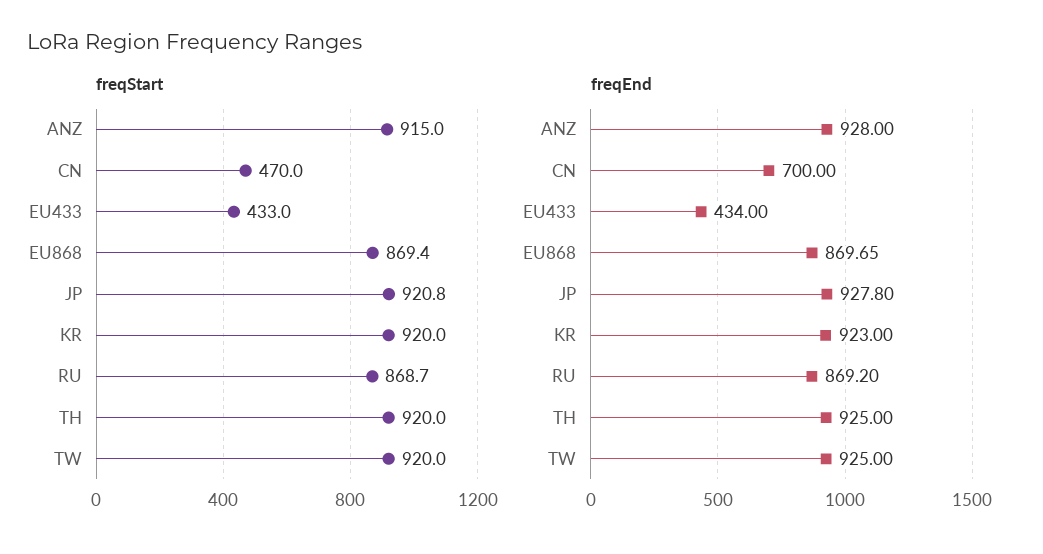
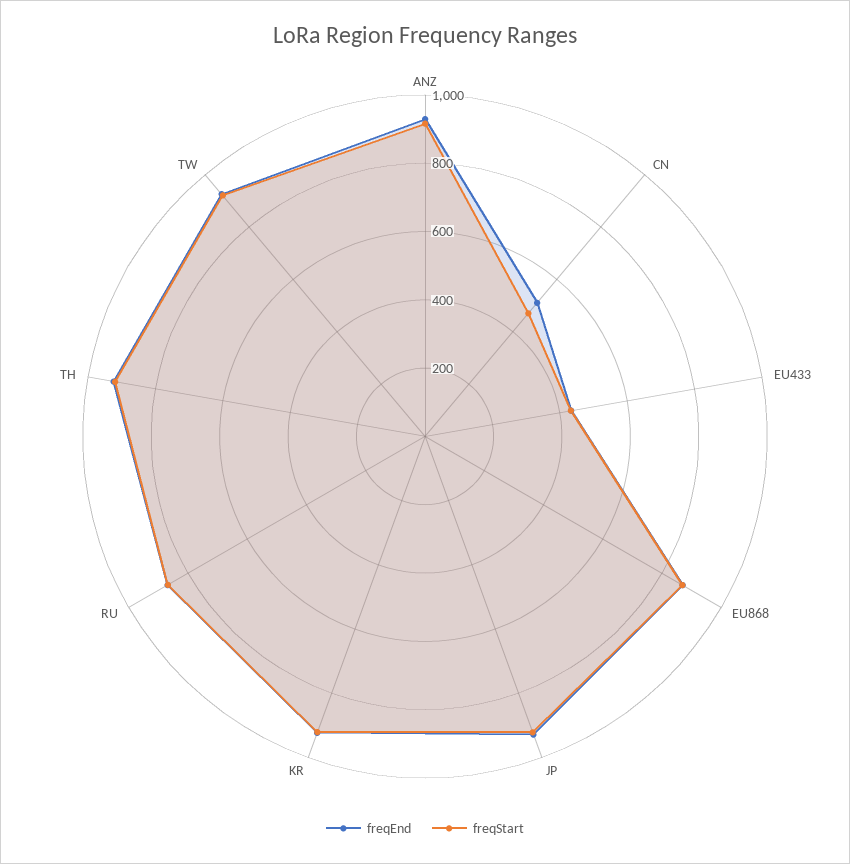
  {
    "freqStart": {
      "ANZ": 915,
      "CN": 470,
      "EU433": 433,
      "EU868": 869.4,
      "JP": 920.8,
      "KR": 920,
      "RU": 868.7,
      "TH": 920,
      "TW": 920
    },
    "freqEnd": {
      "ANZ": 928,
-     "CN": 700,
+     "CN": 500,
      "EU433": 434,
      "EU868": 869.65,
      "JP": 927.8,
      "KR": 923,
      "RU": 869.2,
      "TH": 925,
      "TW": 925
    }
  }

